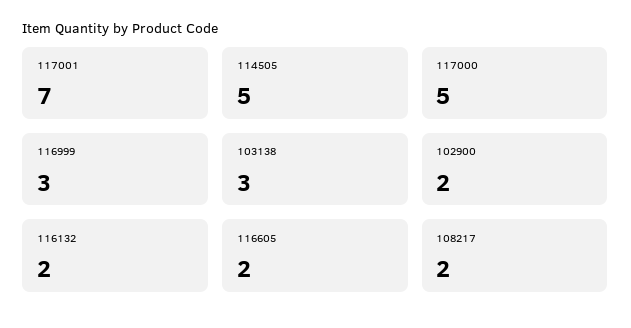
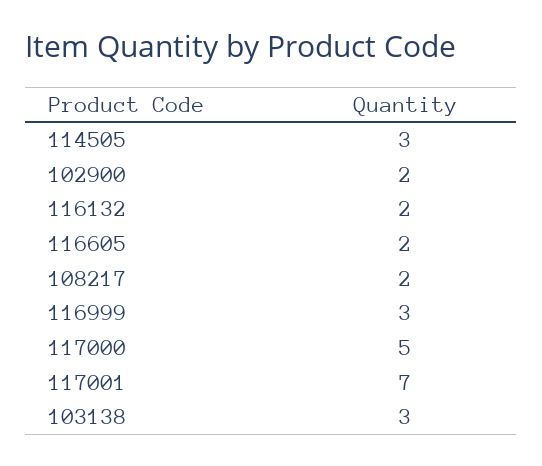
  {
    "117001": 7,
-   "114505": 5,
+   "114505": 3,
    "117000": 5,
    "116999": 3,
    "103138": 3,
    "102900": 2,
    "116132": 2,
    "116605": 2,
    "108217": 2
  }

